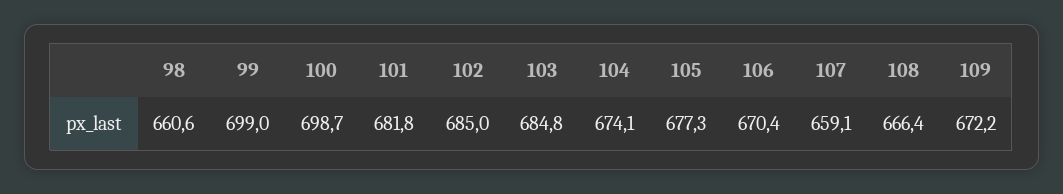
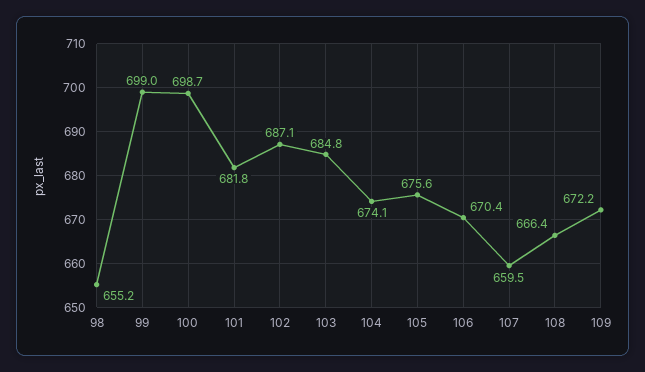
  {
-   "98": 660.6,
+   "98": 655.2,
    "99": 699,
    "100": 698.7,
    "101": 681.8,
-   "102": 685,
+   "102": 687.1,
    "103": 684.8,
    "104": 674.1,
-   "105": 677.3,
+   "105": 675.6,
    "106": 670.4,
-   "107": 659.1,
+   "107": 659.5,
    "108": 666.4,
    "109": 672.2
  }

